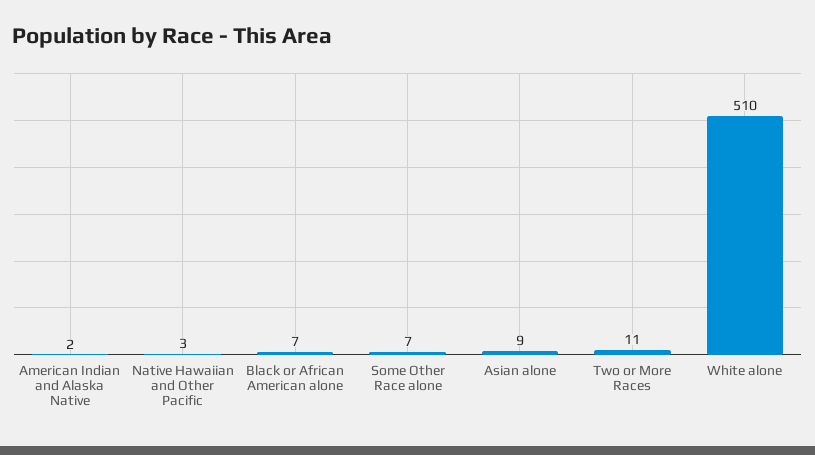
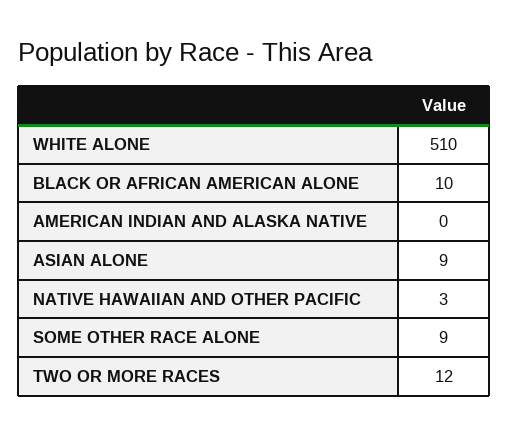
  {
-   "American Indian and Alaska Native": 2,
+   "American Indian and Alaska Native": 0,
    "Native Hawaiian and Other Pacific": 3,
-   "Black or African American alone": 7,
+   "Black or African American alone": 10,
-   "Some Other Race alone": 7,
+   "Some Other Race alone": 9,
    "Asian alone": 9,
-   "Two or More Races": 11,
+   "Two or More Races": 12,
    "White alone": 510
  }

